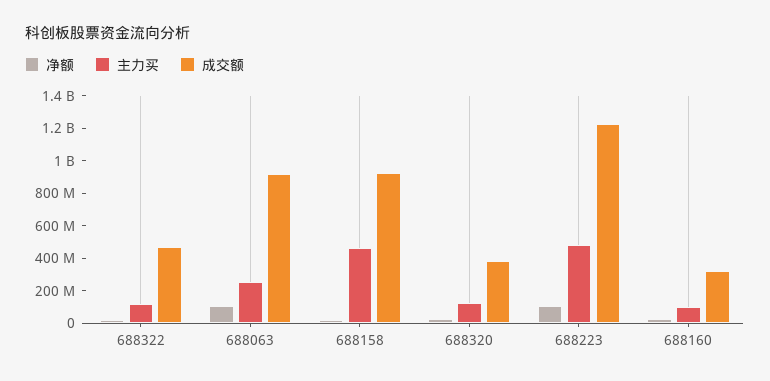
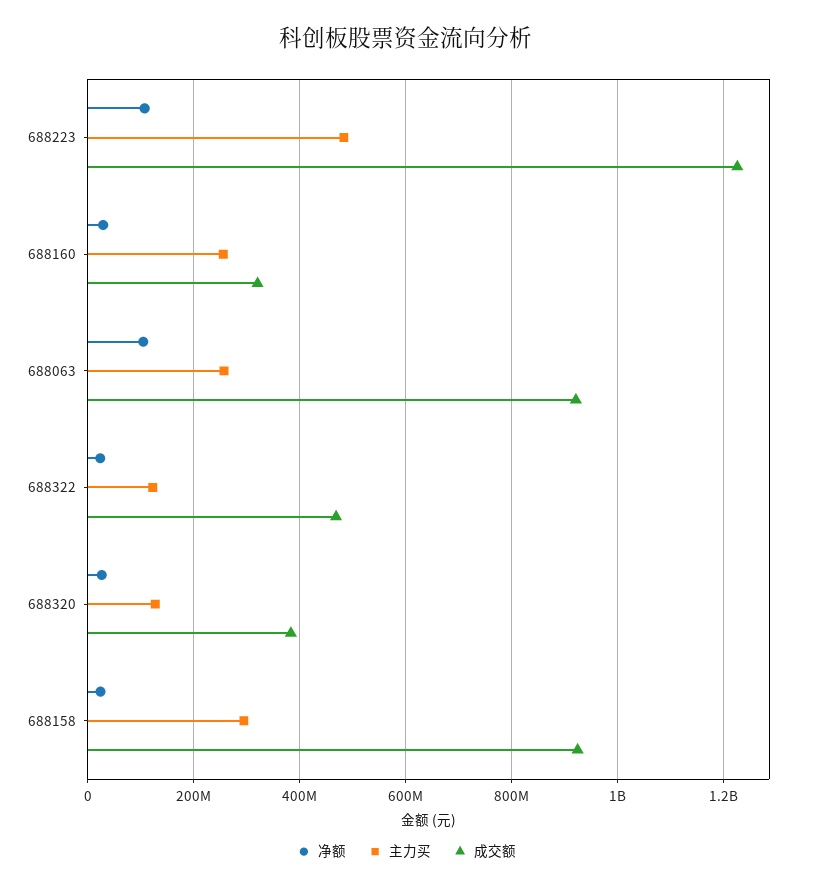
  {
    "净额": {
      "688322": 20000000,
      "688063": 100000000,
      "688158": 20000000,
      "688320": 20000000,
      "688223": 100000000,
      "688160": 20000000
    },
    "主力买": {
      "688322": 120000000,
      "688063": 260000000,
-     "688158": 450000000,
+     "688158": 300000000,
      "688320": 120000000,
      "688223": 480000000,
-     "688160": 100000000
+     "688160": 260000000
    },
    "成交额": {
      "688322": 460000000,
      "688063": 920000000,
      "688158": 920000000,
      "688320": 380000000,
      "688223": 1220000000,
      "688160": 320000000
    }
  }

